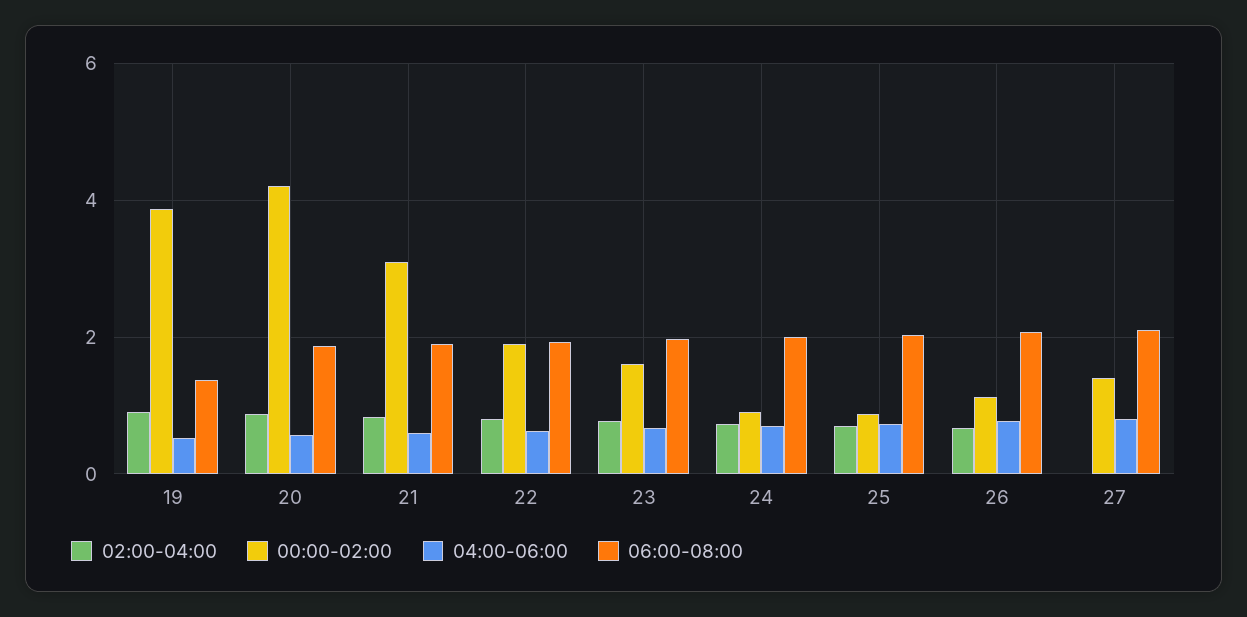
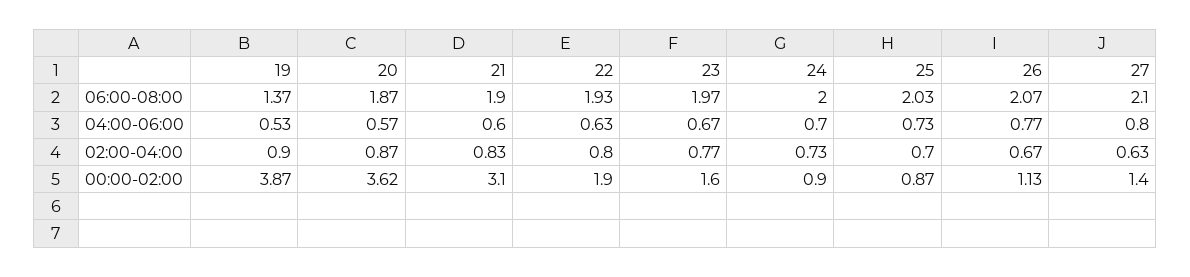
  {
    "02:00-04:00": {
      "19": 0.9,
      "20": 0.87,
      "21": 0.83,
      "22": 0.8,
      "23": 0.77,
      "24": 0.73,
      "25": 0.7,
      "26": 0.67,
-     "27": 0
+     "27": 0.63
    },
    "00:00-02:00": {
      "19": 3.87,
-     "20": 4.2,
+     "20": 3.62,
      "21": 3.1,
      "22": 1.9,
      "23": 1.6,
      "24": 0.9,
      "25": 0.87,
      "26": 1.13,
      "27": 1.4
    },
    "04:00-06:00": {
      "19": 0.53,
      "20": 0.57,
      "21": 0.6,
      "22": 0.63,
      "23": 0.67,
      "24": 0.7,
      "25": 0.73,
      "26": 0.77,
      "27": 0.8
    },
    "06:00-08:00": {
      "19": 1.37,
      "20": 1.87,
      "21": 1.9,
      "22": 1.93,
      "23": 1.97,
      "24": 2,
      "25": 2.03,
      "26": 2.07,
      "27": 2.1
    }
  }

